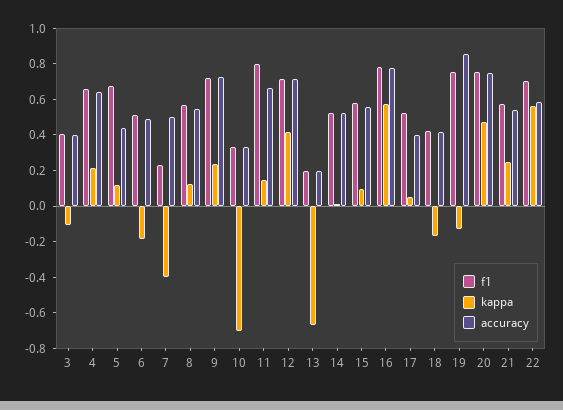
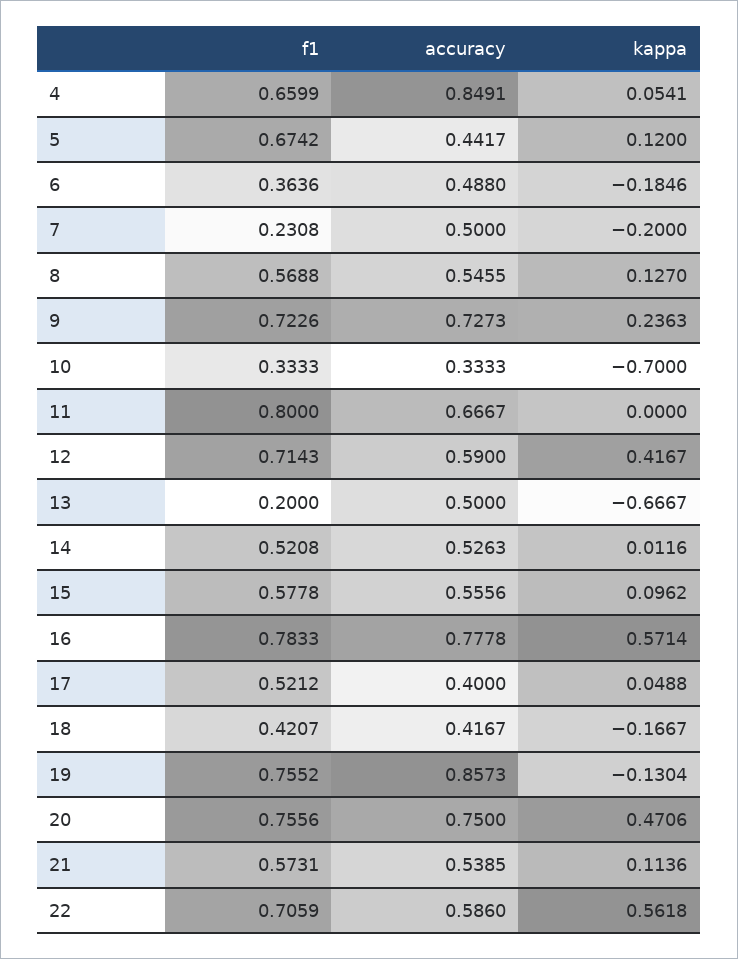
  {
    "f1": {
-     "3": 0.4,
      "4": 0.6599,
      "5": 0.6742,
-     "6": 0.5,
+     "6": 0.3636,
      "7": 0.2308,
      "8": 0.5688,
      "9": 0.7226,
      "10": 0.3333,
      "11": 0.8,
      "12": 0.7143,
      "13": 0.2,
      "14": 0.5208,
      "15": 0.5778,
      "16": 0.7833,
      "17": 0.5212,
      "18": 0.4207,
      "19": 0.7552,
      "20": 0.7556,
      "21": 0.5731,
      "22": 0.7059
    },
    "kappa": {
-     "3": -0.1,
-     "4": 0.2,
+     "4": 0.0541,
      "5": 0.12,
      "6": -0.1846,
-     "7": -0.4,
+     "7": -0.2,
      "8": 0.127,
      "9": 0.2363,
      "10": -0.7,
-     "11": 0.15,
+     "11": 0,
      "12": 0.4167,
      "13": -0.6667,
      "14": 0.0116,
      "15": 0.0962,
      "16": 0.5714,
      "17": 0.0488,
      "18": -0.1667,
      "19": -0.1304,
      "20": 0.4706,
-     "21": 0.25,
+     "21": 0.1136,
      "22": 0.5618
    },
    "accuracy": {
-     "3": 0.4,
-     "4": 0.65,
+     "4": 0.8491,
      "5": 0.4417,
      "6": 0.488,
      "7": 0.5,
      "8": 0.5455,
      "9": 0.7273,
      "10": 0.3333,
      "11": 0.6667,
-     "12": 0.7,
+     "12": 0.59,
-     "13": 0.2,
+     "13": 0.5,
      "14": 0.5263,
      "15": 0.5556,
      "16": 0.7778,
      "17": 0.4,
      "18": 0.4167,
      "19": 0.8573,
      "20": 0.75,
      "21": 0.5385,
      "22": 0.586
    }
  }

